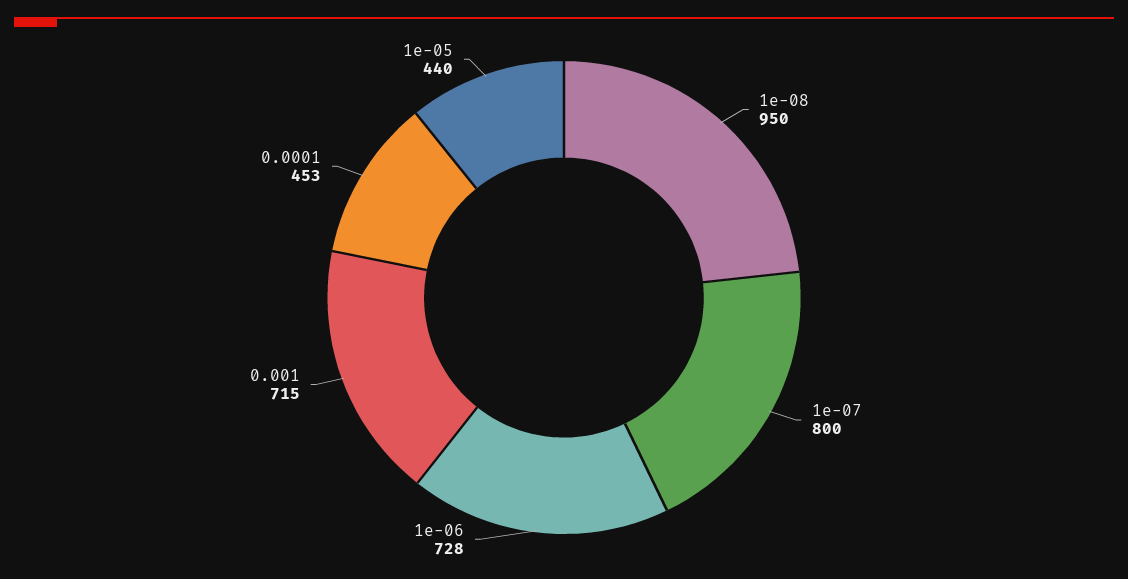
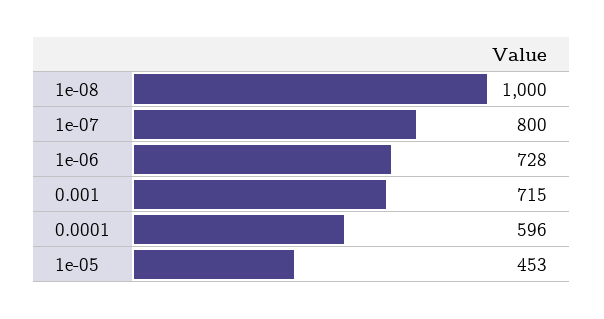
  {
-   "1e-08": 950,
+   "1e-08": 1000,
    "1e-07": 800,
    "1e-06": 728,
    "0.001": 715,
-   "0.0001": 453,
+   "0.0001": 596,
-   "1e-05": 440
+   "1e-05": 453
  }

